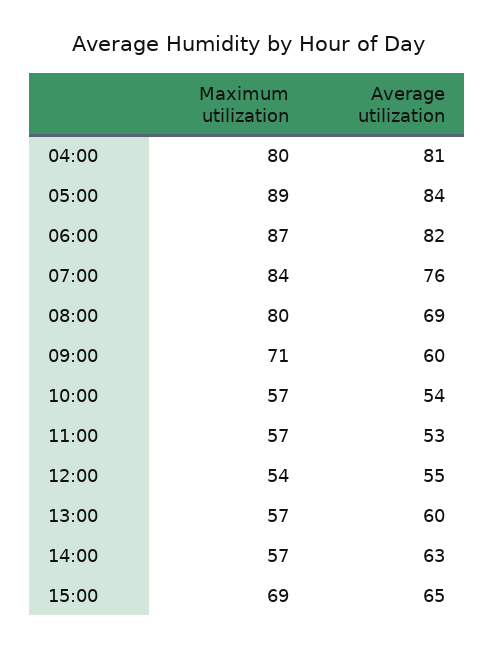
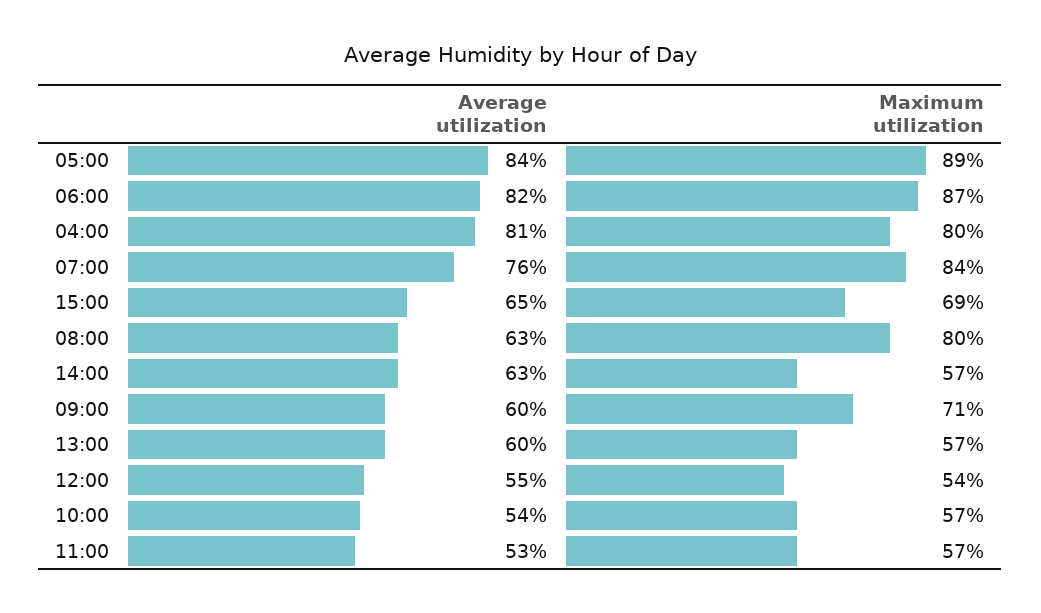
  {
    "Maximum utilization": {
      "04:00": 80,
      "05:00": 89,
      "06:00": 87,
      "07:00": 84,
      "08:00": 80,
      "09:00": 71,
      "10:00": 57,
      "11:00": 57,
      "12:00": 54,
      "13:00": 57,
      "14:00": 57,
      "15:00": 69
    },
    "Average utilization": {
      "04:00": 81,
      "05:00": 84,
      "06:00": 82,
      "07:00": 76,
-     "08:00": 69,
+     "08:00": 63,
      "09:00": 60,
      "10:00": 54,
      "11:00": 53,
      "12:00": 55,
      "13:00": 60,
      "14:00": 63,
      "15:00": 65
    }
  }

